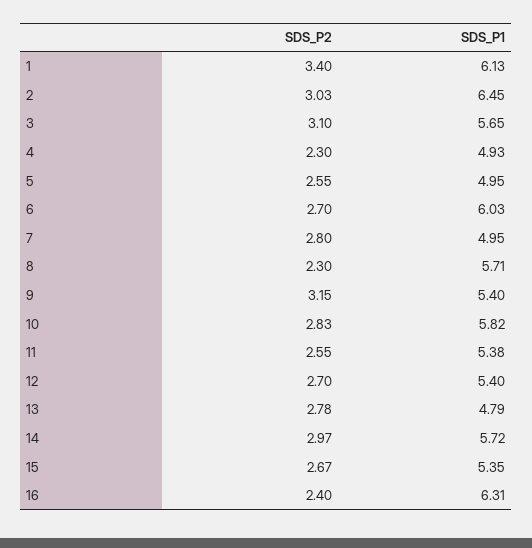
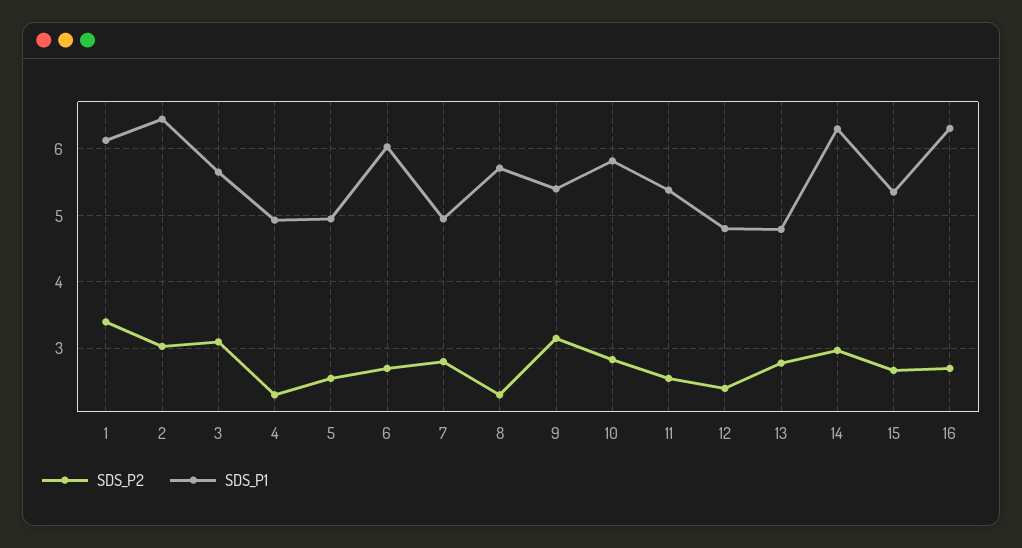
  {
    "SDS_P2": {
      "1": 3.4,
      "2": 3.03,
      "3": 3.1,
      "4": 2.3,
      "5": 2.55,
      "6": 2.7,
      "7": 2.8,
      "8": 2.3,
      "9": 3.15,
      "10": 2.83,
      "11": 2.55,
-     "12": 2.7,
+     "12": 2.4,
      "13": 2.78,
      "14": 2.97,
      "15": 2.67,
-     "16": 2.4
+     "16": 2.7
    },
    "SDS_P1": {
      "1": 6.13,
      "2": 6.45,
      "3": 5.65,
      "4": 4.93,
      "5": 4.95,
      "6": 6.03,
      "7": 4.95,
      "8": 5.71,
      "9": 5.4,
      "10": 5.82,
      "11": 5.38,
-     "12": 5.4,
+     "12": 4.8,
      "13": 4.79,
-     "14": 5.72,
+     "14": 6.3,
      "15": 5.35,
      "16": 6.31
    }
  }

